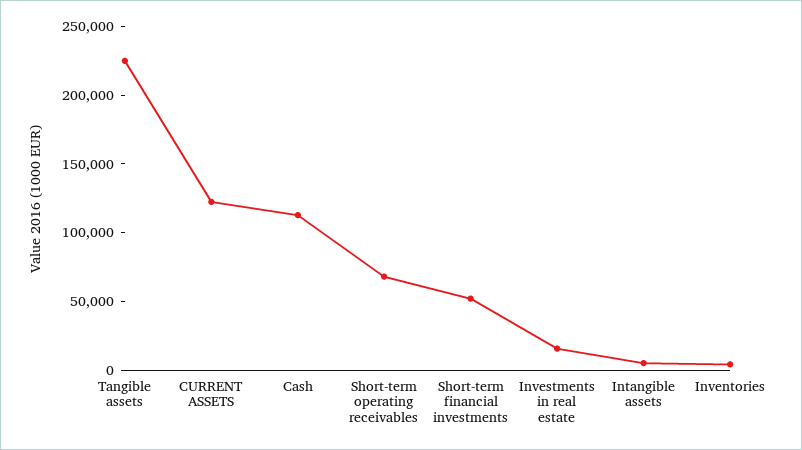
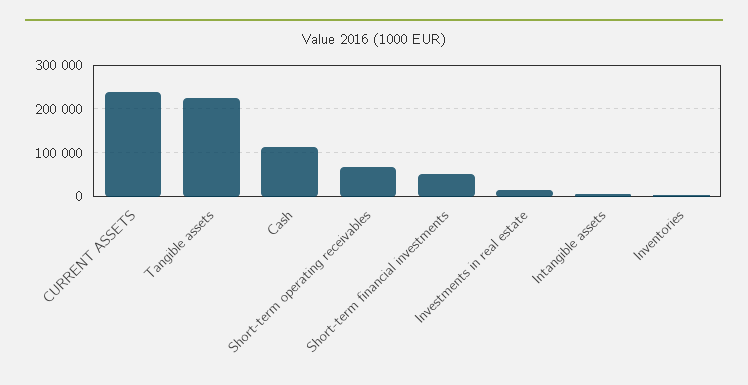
  {
    "Tangible assets": 220000,
-   "CURRENT ASSETS": 120000,
+   "CURRENT ASSETS": 240000,
    "Cash": 110000,
    "Short-term operating receivables": 70000,
    "Short-term financial investments": 50000,
    "Investments in real estate": 20000,
    "Intangible assets": 10000,
    "Inventories": 0
  }

